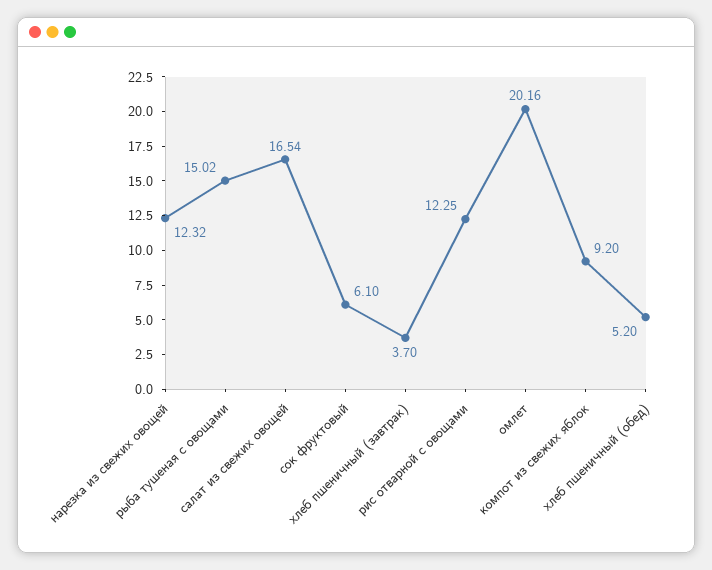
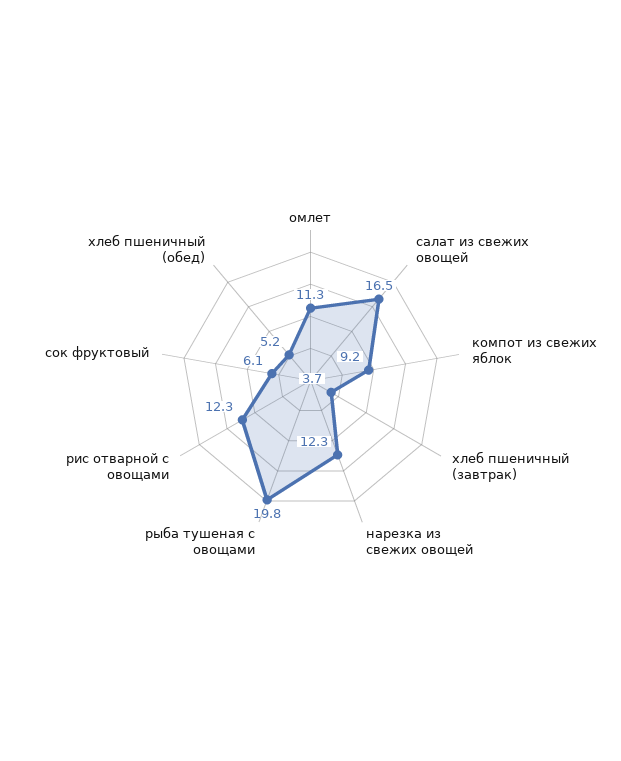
  {
    "нарезка из свежих овощей": 12.32,
-   "рыба тушеная с овощами": 15.02,
+   "рыба тушеная с овощами": 19.8,
    "салат из свежих овощей": 16.54,
    "сок фруктовый": 6.1,
    "хлеб пшеничный (завтрак)": 3.7,
    "рис отварной с овощами": 12.25,
-   "омлет": 20.16,
+   "омлет": 11.3,
    "компот из свежих яблок": 9.2,
    "хлеб пшеничный (обед)": 5.2
  }

